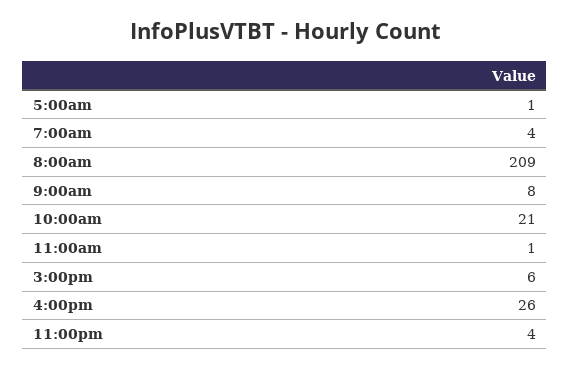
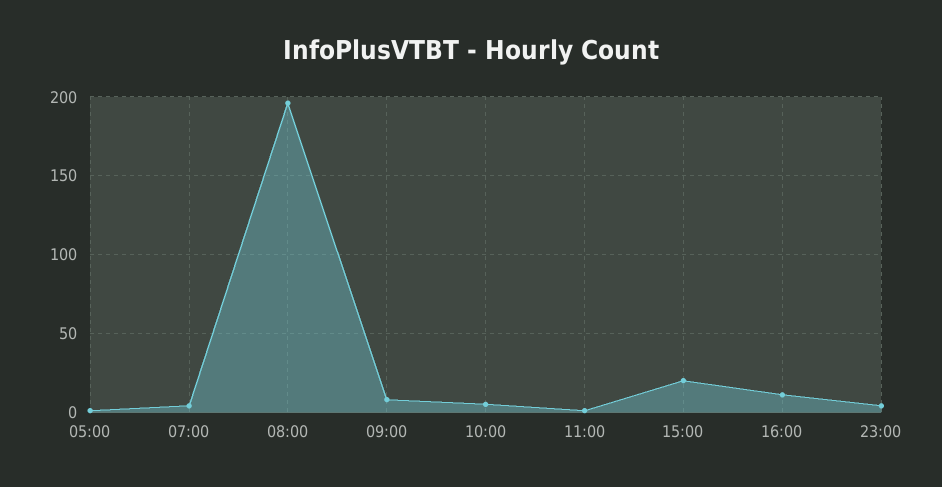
  {
    "5:00am": 1,
    "7:00am": 4,
-   "8:00am": 209,
+   "8:00am": 195,
    "9:00am": 8,
-   "10:00am": 21,
+   "10:00am": 5,
    "11:00am": 1,
-   "3:00pm": 6,
+   "3:00pm": 20,
-   "4:00pm": 26,
+   "4:00pm": 10,
    "11:00pm": 4
  }

